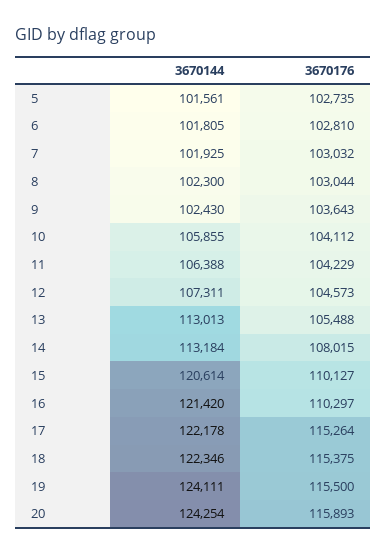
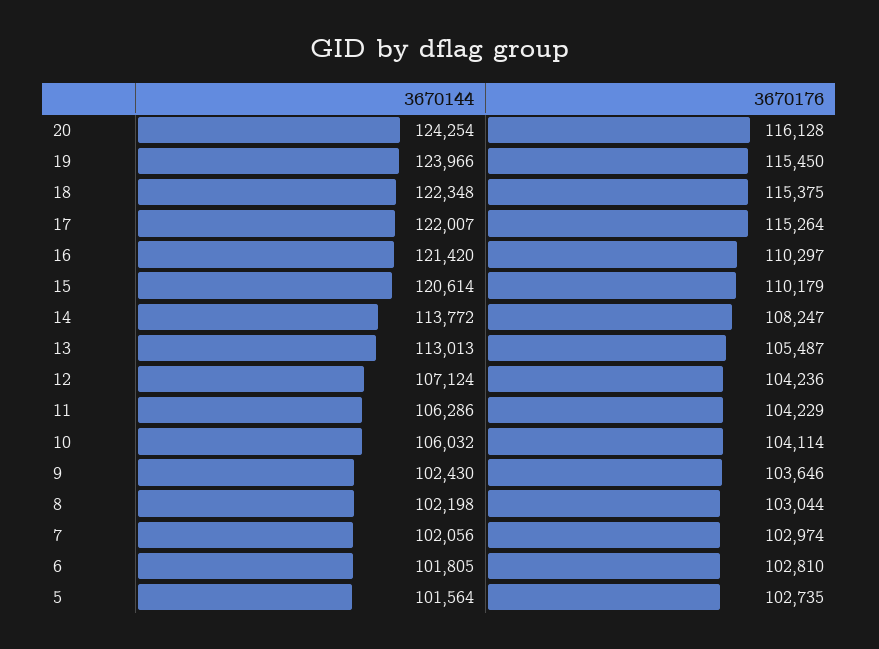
  {
    "3670144": {
-     "5": 101561,
+     "5": 101564,
      "6": 101805,
-     "7": 101925,
+     "7": 102056,
-     "8": 102300,
+     "8": 102198,
      "9": 102430,
-     "10": 105855,
+     "10": 106032,
-     "11": 106388,
+     "11": 106286,
-     "12": 107311,
+     "12": 107124,
      "13": 113013,
-     "14": 113184,
+     "14": 113772,
      "15": 120614,
      "16": 121420,
-     "17": 122178,
+     "17": 122007,
-     "18": 122346,
+     "18": 122348,
-     "19": 124111,
+     "19": 123966,
      "20": 124254
    },
    "3670176": {
      "5": 102735,
      "6": 102810,
-     "7": 103032,
+     "7": 102974,
      "8": 103044,
-     "9": 103643,
+     "9": 103646,
-     "10": 104112,
+     "10": 104114,
      "11": 104229,
-     "12": 104573,
+     "12": 104236,
-     "13": 105488,
+     "13": 105487,
-     "14": 108015,
+     "14": 108247,
-     "15": 110127,
+     "15": 110179,
      "16": 110297,
      "17": 115264,
      "18": 115375,
-     "19": 115500,
+     "19": 115450,
-     "20": 115893
+     "20": 116128
    }
  }

